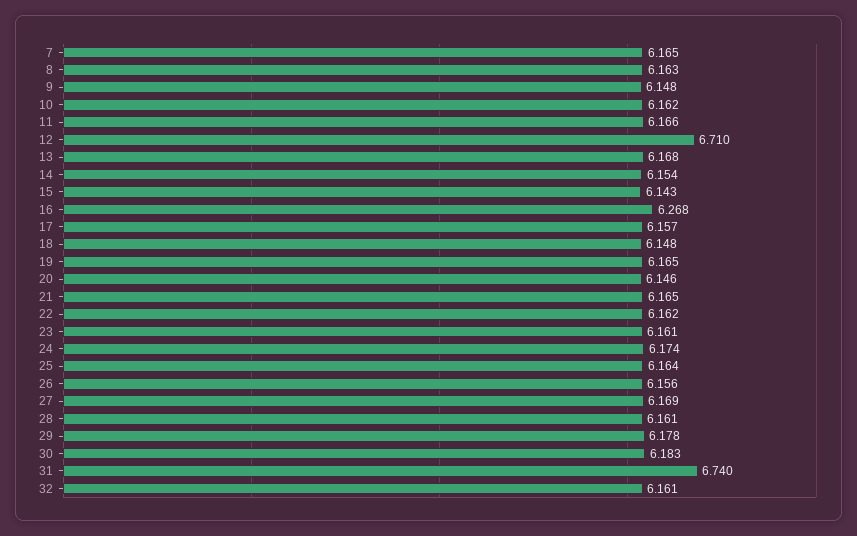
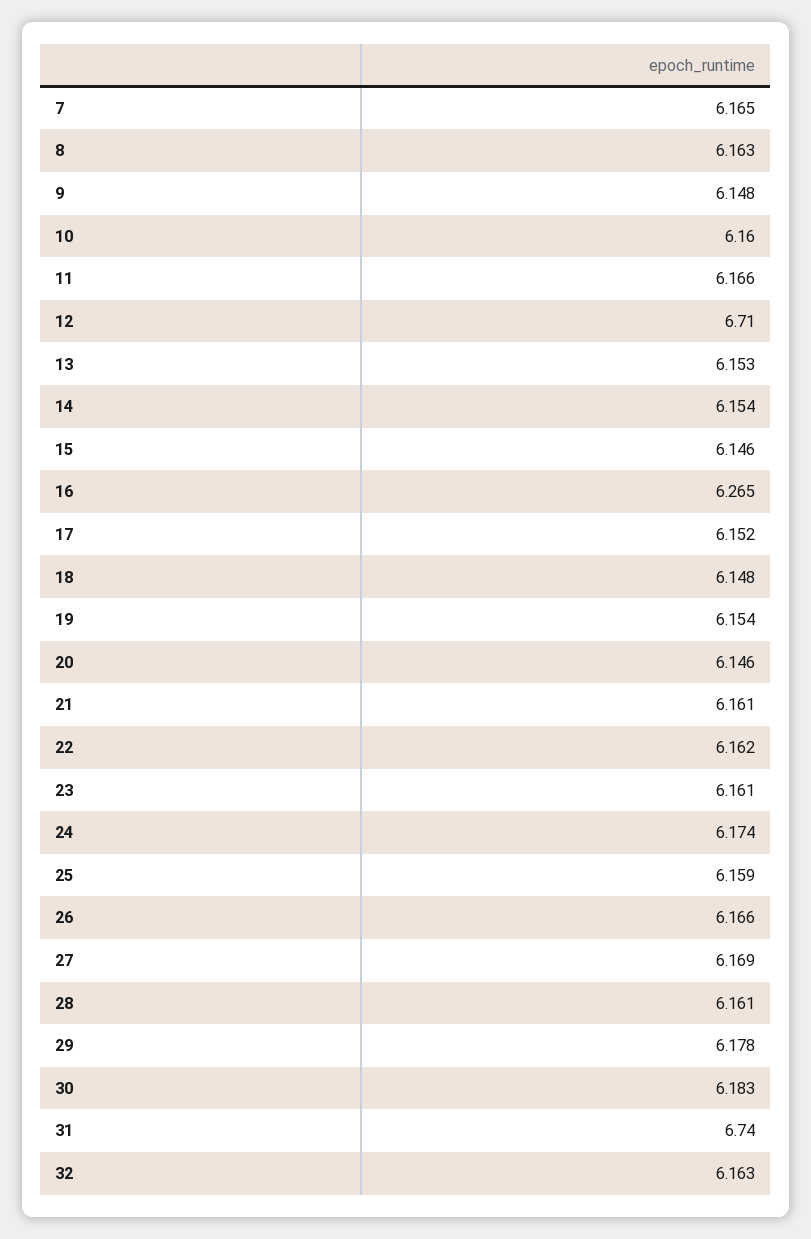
  {
    "7": 6.165,
    "8": 6.163,
    "9": 6.148,
-   "10": 6.162,
+   "10": 6.16,
    "11": 6.166,
    "12": 6.71,
-   "13": 6.168,
+   "13": 6.153,
    "14": 6.154,
-   "15": 6.143,
+   "15": 6.146,
-   "16": 6.268,
+   "16": 6.265,
-   "17": 6.157,
+   "17": 6.152,
    "18": 6.148,
-   "19": 6.165,
+   "19": 6.154,
    "20": 6.146,
-   "21": 6.165,
+   "21": 6.161,
    "22": 6.162,
    "23": 6.161,
    "24": 6.174,
-   "25": 6.164,
+   "25": 6.159,
-   "26": 6.156,
+   "26": 6.166,
    "27": 6.169,
    "28": 6.161,
    "29": 6.178,
    "30": 6.183,
    "31": 6.74,
-   "32": 6.161
+   "32": 6.163
  }

